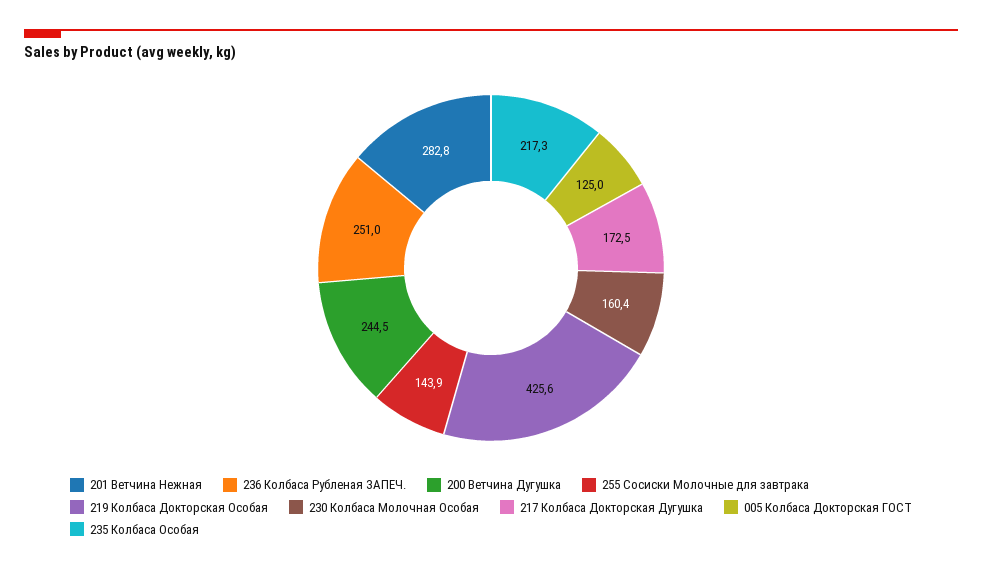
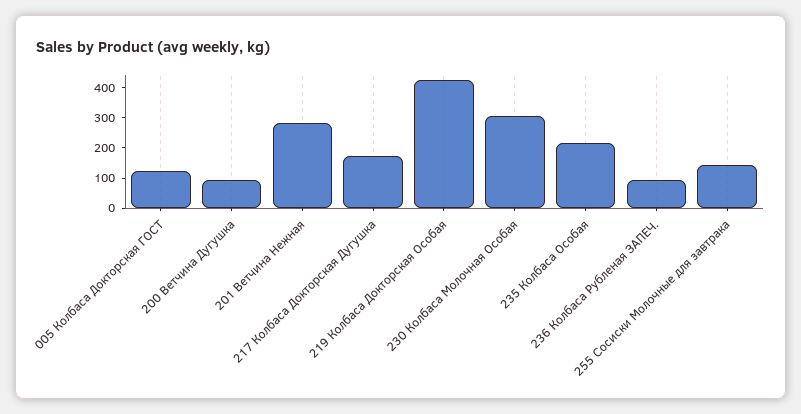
  {
    "201 Ветчина Нежная": 282.8,
-   "236 Колбаса Рубленая ЗАПЕЧ.": 251,
+   "236 Колбаса Рубленая ЗАПЕЧ.": 100,
-   "200 Ветчина Дугушка": 244.5,
+   "200 Ветчина Дугушка": 100,
    "255 Сосиски Молочные для завтрака": 143.9,
    "219 Колбаса Докторская Особая": 425.6,
-   "230 Колбаса Молочная Особая": 160.4,
+   "230 Колбаса Молочная Особая": 300,
    "217 Колбаса Докторская Дугушка": 172.5,
    "005 Колбаса Докторская ГОСТ": 125,
    "235 Колбаса Особая": 217.3
  }

